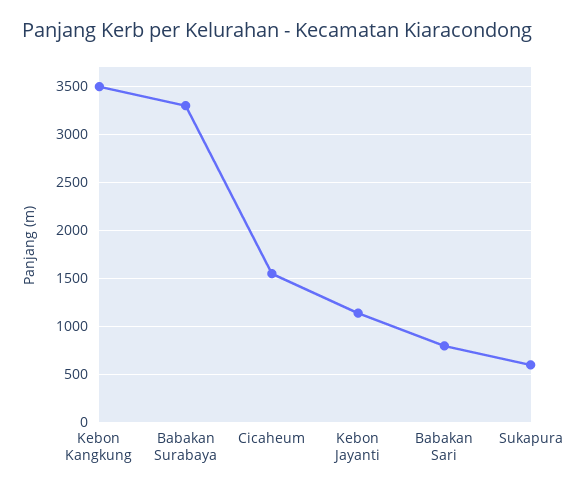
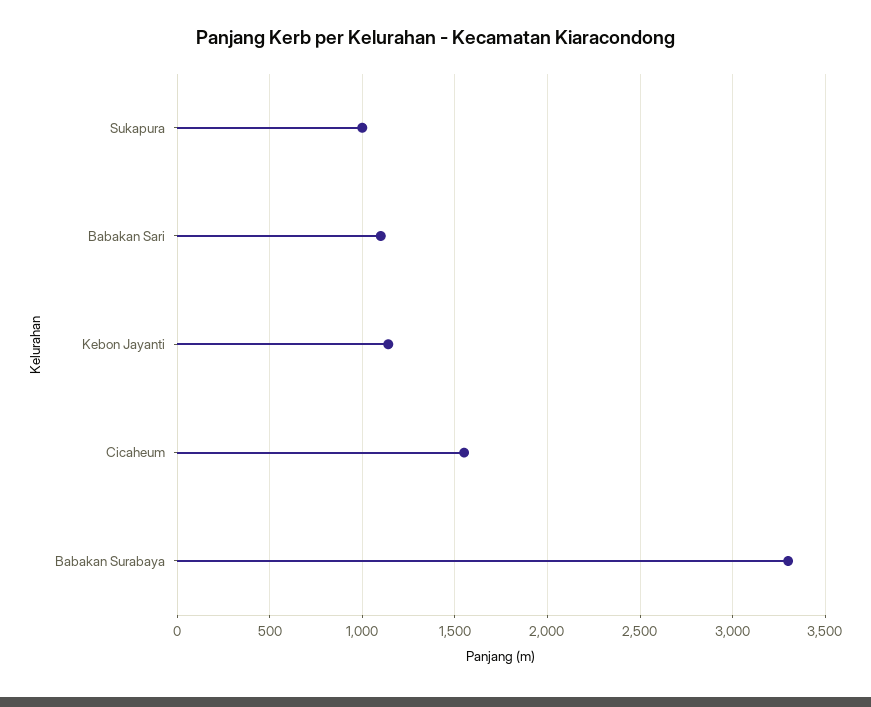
  {
-   "Kebon Kangkung": 3500,
    "Babakan Surabaya": 3300,
    "Cicaheum": 1550,
    "Kebon Jayanti": 1150,
-   "Babakan Sari": 800,
+   "Babakan Sari": 1100,
-   "Sukapura": 600
+   "Sukapura": 1000
  }

